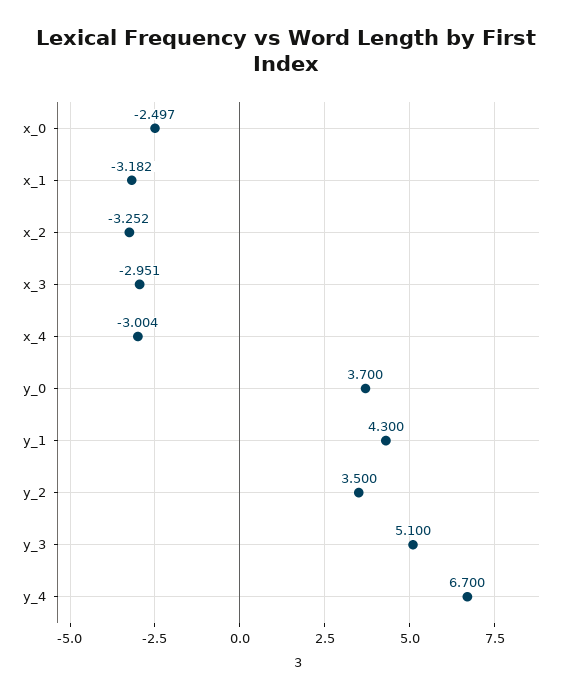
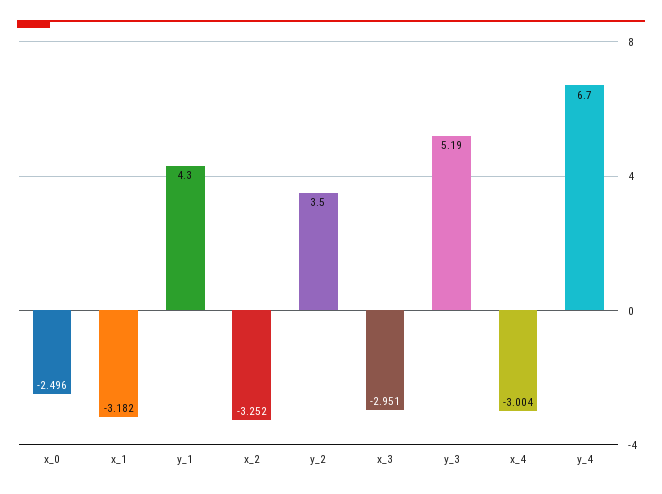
  {
-   "x_0": -2.497,
+   "x_0": -2.496,
    "x_1": -3.182,
    "x_2": -3.252,
    "x_3": -2.951,
    "x_4": -3.004,
-   "y_0": 3.7,
    "y_1": 4.3,
    "y_2": 3.5,
-   "y_3": 5.1,
+   "y_3": 5.19,
    "y_4": 6.7
  }

